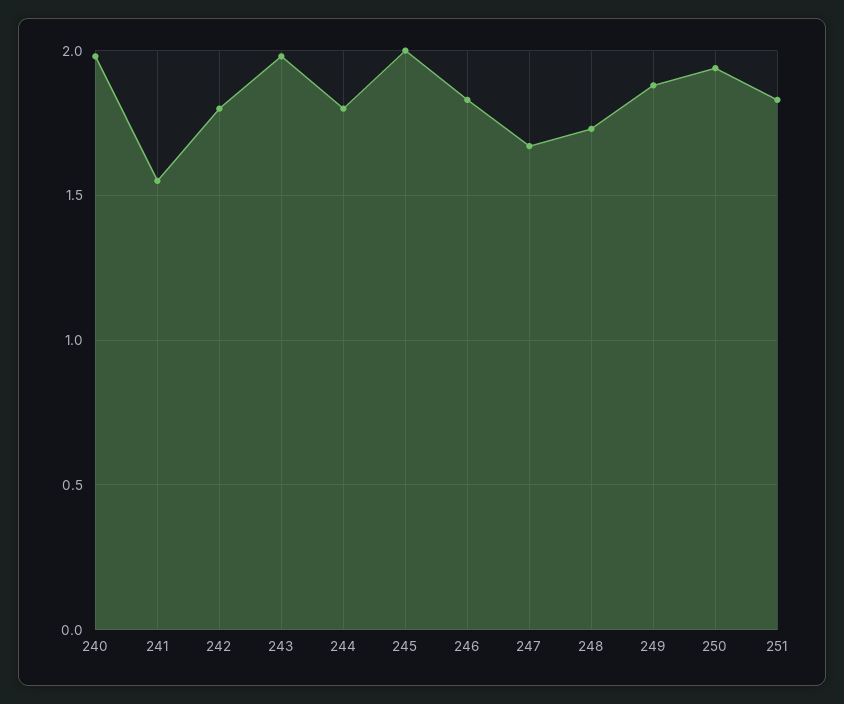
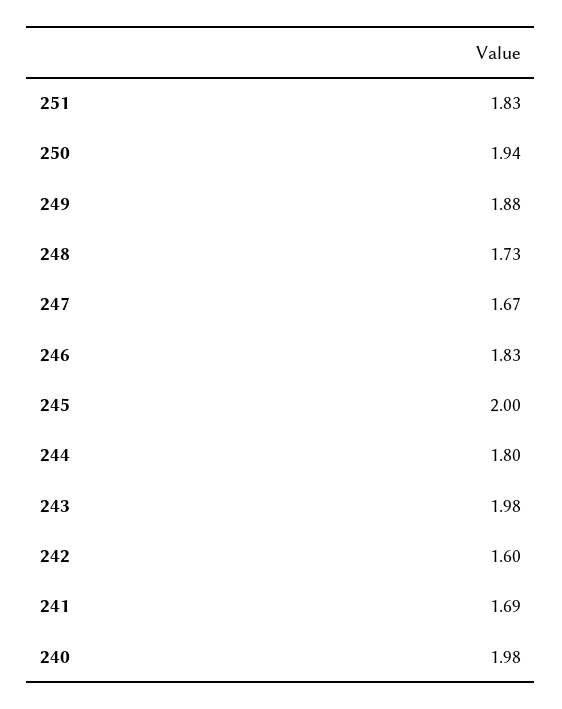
  {
    "240": 1.98,
-   "241": 1.55,
+   "241": 1.69,
-   "242": 1.8,
+   "242": 1.6,
    "243": 1.98,
    "244": 1.8,
    "245": 2,
    "246": 1.83,
    "247": 1.67,
    "248": 1.73,
    "249": 1.88,
    "250": 1.94,
    "251": 1.83
  }

